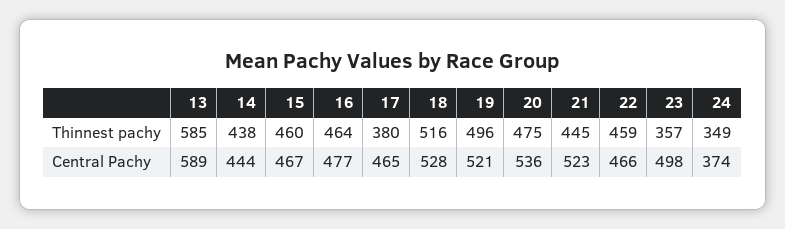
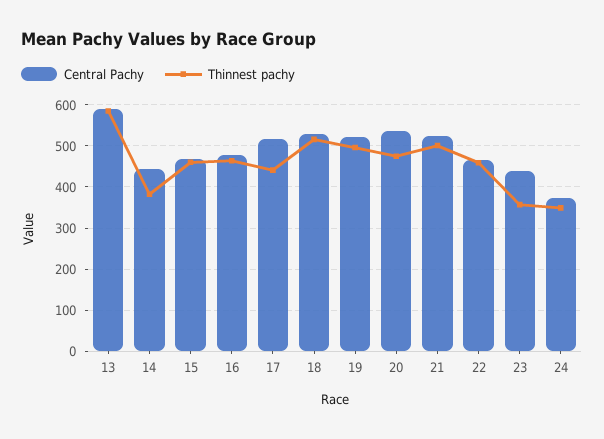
  {
    "Thinnest pachy": {
      "13": 585,
-     "14": 438,
+     "14": 380,
      "15": 460,
      "16": 464,
-     "17": 380,
+     "17": 440,
      "18": 516,
      "19": 496,
      "20": 475,
-     "21": 445,
+     "21": 500,
      "22": 459,
      "23": 357,
      "24": 349
    },
    "Central Pachy": {
      "13": 589,
      "14": 444,
      "15": 467,
      "16": 477,
-     "17": 465,
+     "17": 520,
      "18": 528,
      "19": 521,
      "20": 536,
      "21": 523,
      "22": 466,
-     "23": 498,
+     "23": 440,
      "24": 374
    }
  }

